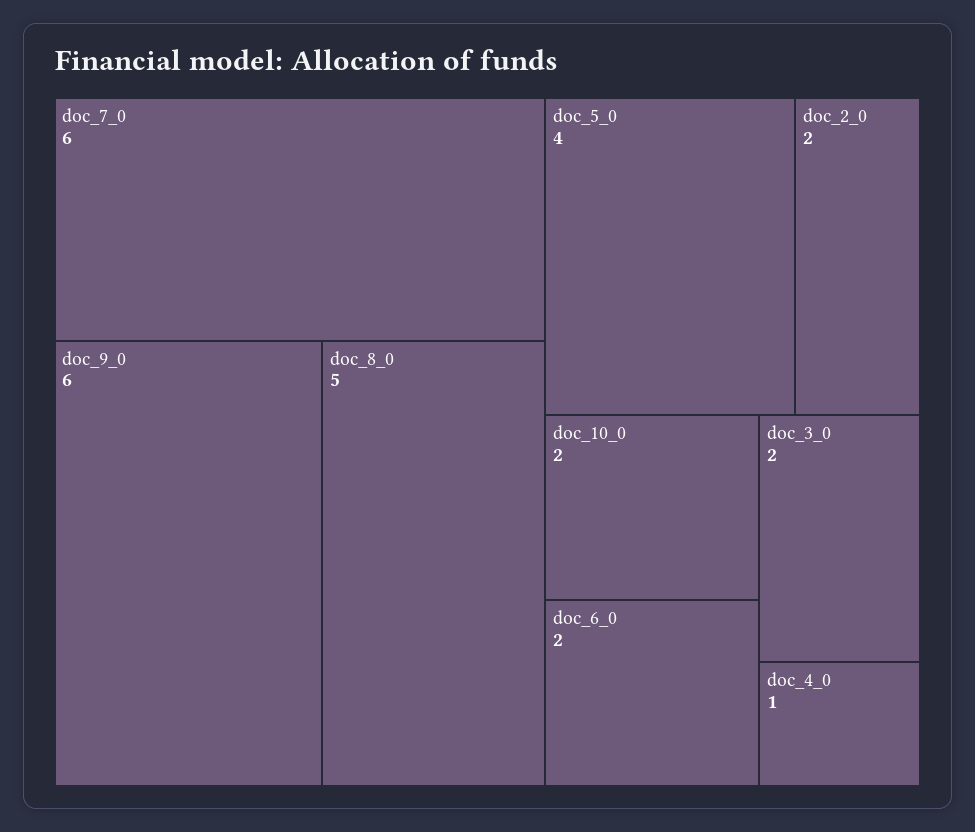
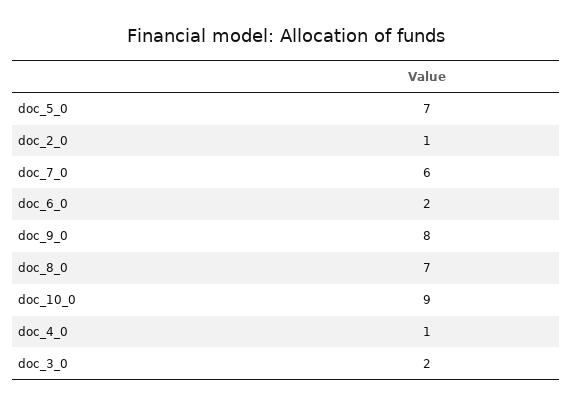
  {
    "doc_7_0": 6,
-   "doc_9_0": 6,
+   "doc_9_0": 8,
-   "doc_8_0": 5,
+   "doc_8_0": 7,
-   "doc_5_0": 4,
+   "doc_5_0": 7,
-   "doc_2_0": 2,
+   "doc_2_0": 1,
-   "doc_10_0": 2,
+   "doc_10_0": 9,
    "doc_6_0": 2,
    "doc_3_0": 2,
    "doc_4_0": 1
  }

